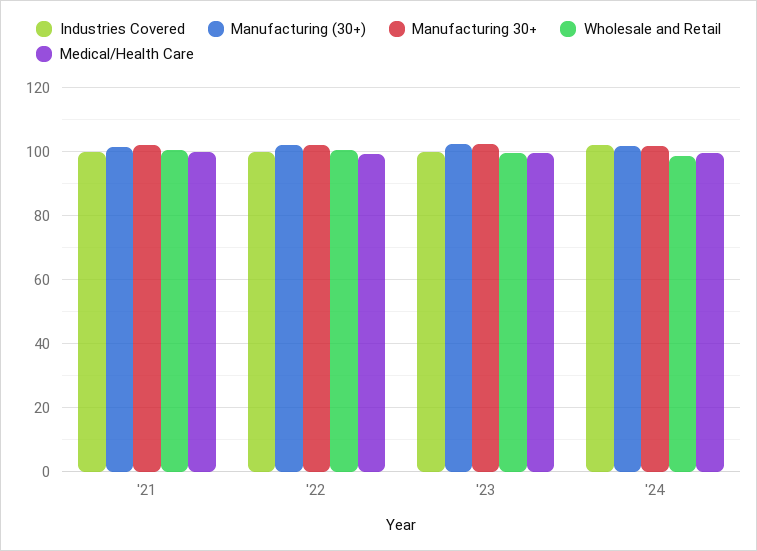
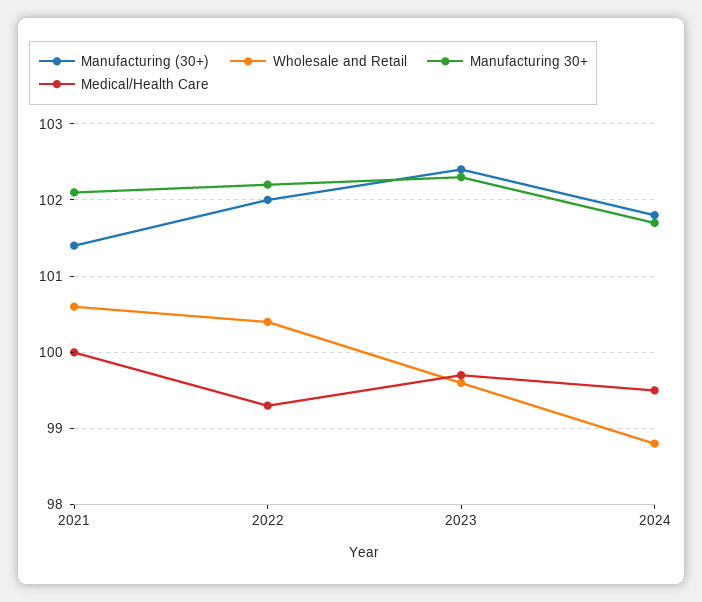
  {
-   "Industries Covered": {
-     "'21": 100,
-     "'22": 100,
-     "'23": 100,
-     "'24": 102
-   },
    "Manufacturing (30+)": {
      "'21": 101.4,
      "'22": 102,
      "'23": 102.4,
      "'24": 101.8
    },
    "Manufacturing 30+": {
      "'21": 102.1,
      "'22": 102.2,
      "'23": 102.3,
      "'24": 101.7
    },
    "Wholesale and Retail": {
      "'21": 100.6,
      "'22": 100.4,
      "'23": 99.6,
      "'24": 98.8
    },
    "Medical/Health Care": {
      "'21": 100,
      "'22": 99.3,
      "'23": 99.7,
      "'24": 99.5
    }
  }

